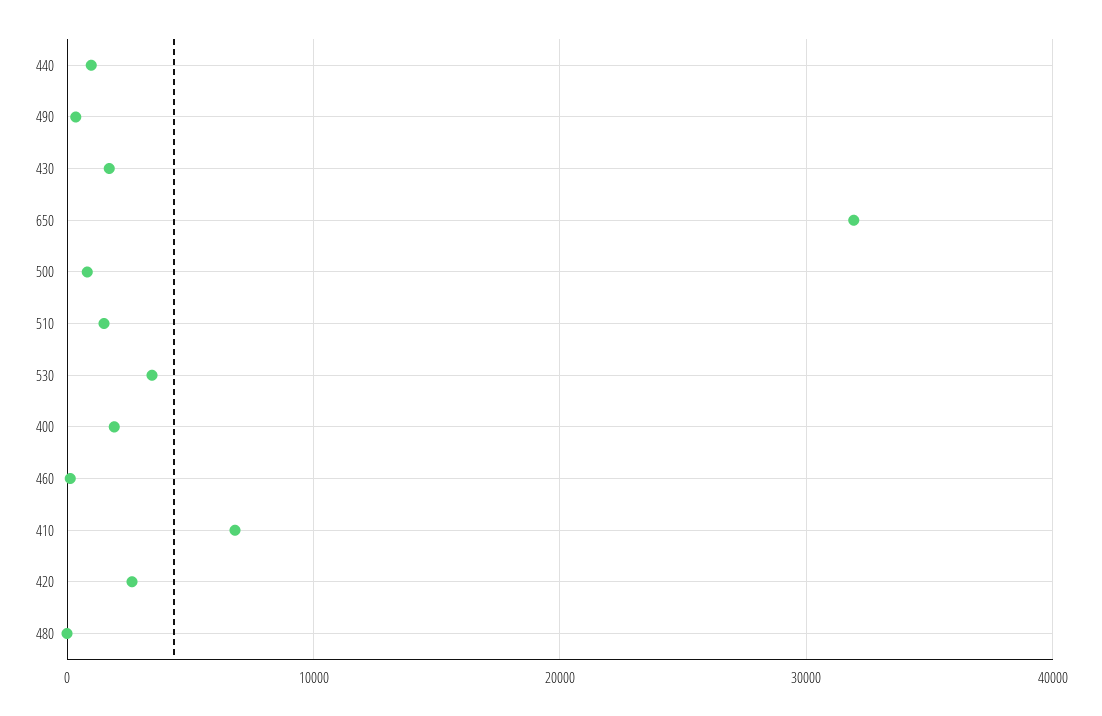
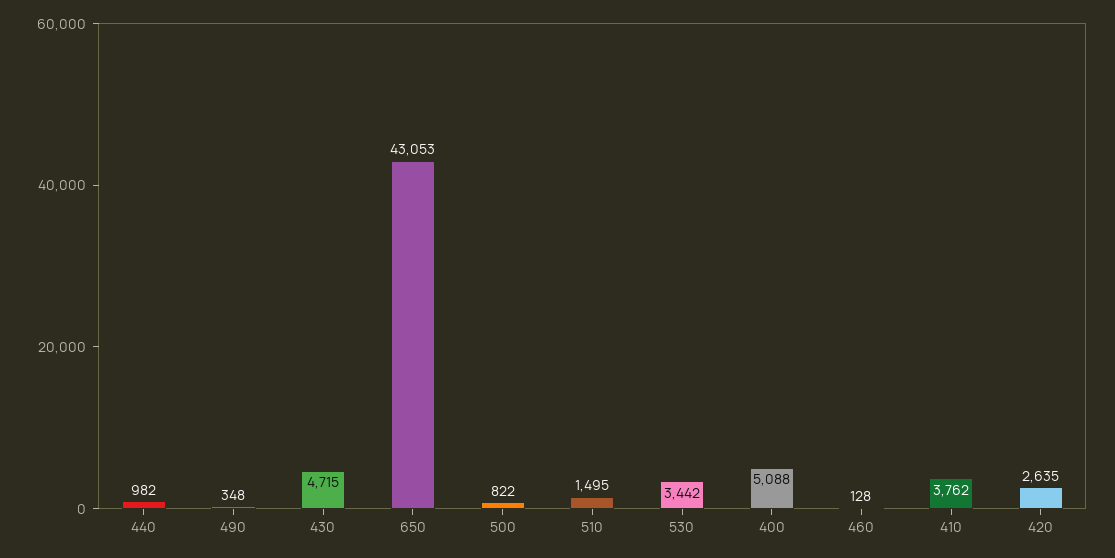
  {
    "440": 982,
    "490": 348,
-   "430": 2000,
+   "430": 4715,
-   "650": 32000,
+   "650": 43053,
    "500": 822,
    "510": 1495,
    "530": 3442,
-   "400": 2000,
+   "400": 5088,
    "460": 128,
-   "410": 7000,
+   "410": 3762,
-   "420": 2635,
+   "420": 2635
-   "480": 0
  }

